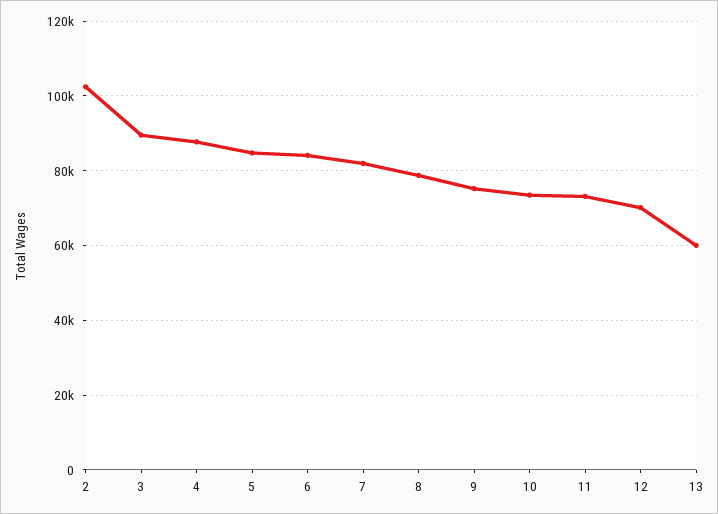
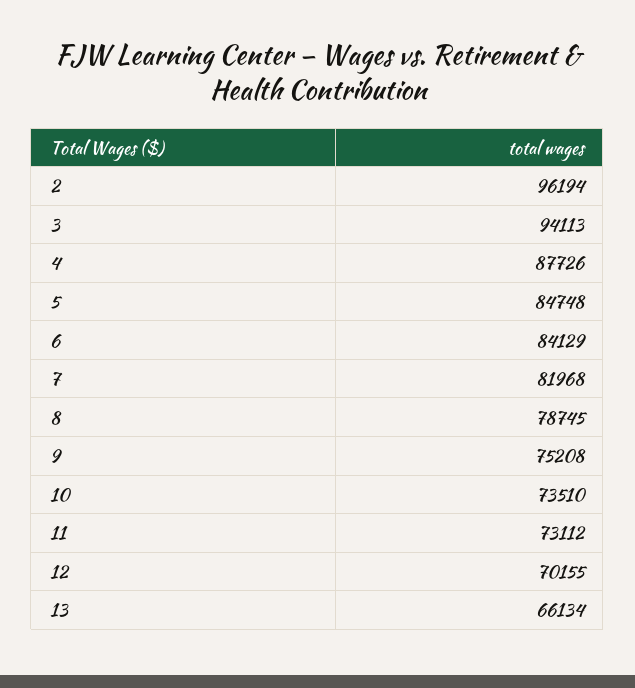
  {
-   "2": 102000,
+   "2": 96194,
-   "3": 90000,
+   "3": 94113,
    "4": 87726,
    "5": 84748,
    "6": 84129,
    "7": 81968,
    "8": 78745,
    "9": 75208,
    "10": 73510,
    "11": 73112,
    "12": 70155,
-   "13": 60000
+   "13": 66134
  }

